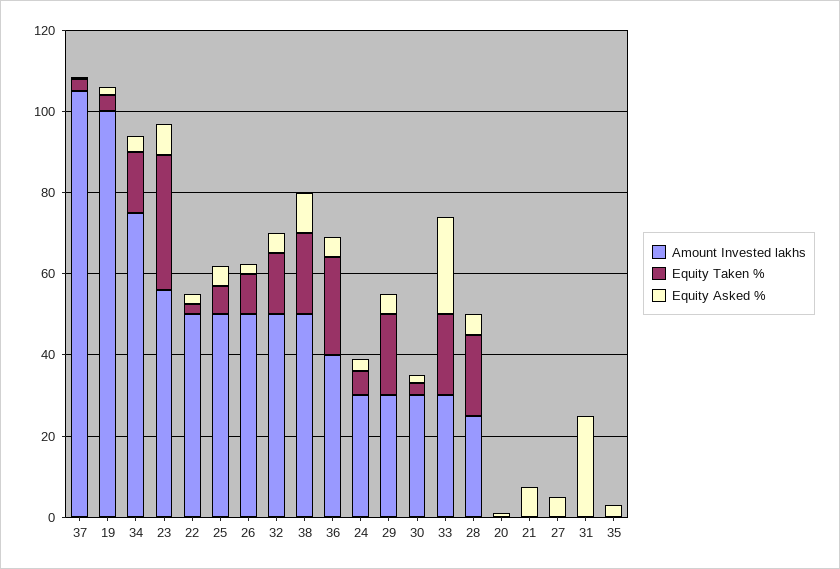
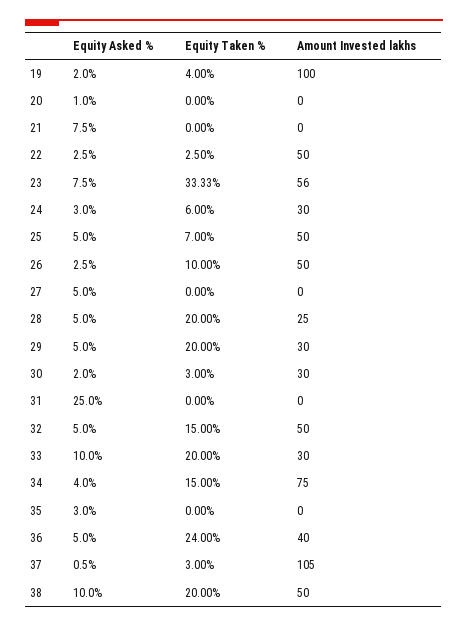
  {
    "Amount Invested lakhs": {
      "37": 105,
      "19": 100,
      "34": 75,
      "23": 56,
      "22": 50,
      "25": 50,
      "26": 50,
      "32": 50,
      "38": 50,
      "36": 40,
      "24": 30,
      "29": 30,
      "30": 30,
      "33": 30,
      "28": 25,
      "20": 0,
      "21": 0,
      "27": 0,
      "31": 0,
      "35": 0
    },
    "Equity Taken %": {
      "37": 3,
      "19": 4,
      "34": 15,
      "23": 33.33,
      "22": 2.5,
      "25": 7,
      "26": 10,
      "32": 15,
      "38": 20,
      "36": 24,
      "24": 6,
      "29": 20,
      "30": 3,
      "33": 20,
      "28": 20,
      "20": 0,
      "21": 0,
      "27": 0,
      "31": 0,
      "35": 0
    },
    "Equity Asked %": {
      "37": 0.5,
      "19": 2,
      "34": 4,
      "23": 7.5,
      "22": 2.5,
      "25": 5,
      "26": 2.5,
      "32": 5,
      "38": 10,
      "36": 5,
      "24": 3,
      "29": 5,
      "30": 2,
-     "33": 25,
+     "33": 10,
      "28": 5,
      "20": 1,
      "21": 7.5,
      "27": 5,
      "31": 25,
      "35": 3
    }
  }

